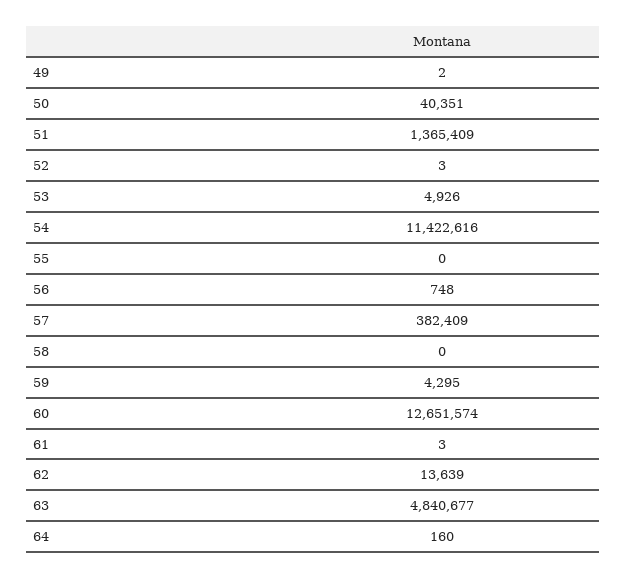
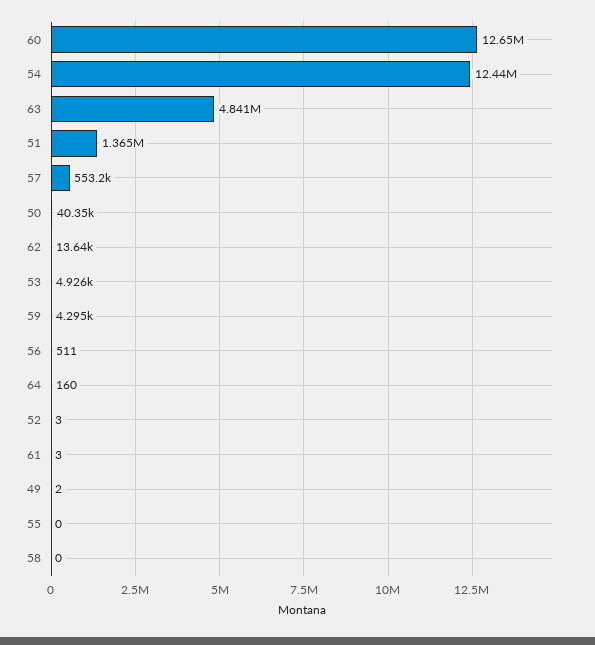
  {
    "49": 2,
    "50": 40351,
    "51": 1365409,
    "52": 3,
    "53": 4926,
-   "54": 11422616,
+   "54": 12440000,
    "55": 0,
-   "56": 748,
+   "56": 511,
-   "57": 382409,
+   "57": 553200,
    "58": 0,
    "59": 4295,
    "60": 12651574,
    "61": 3,
    "62": 13639,
    "63": 4840677,
    "64": 160
  }

